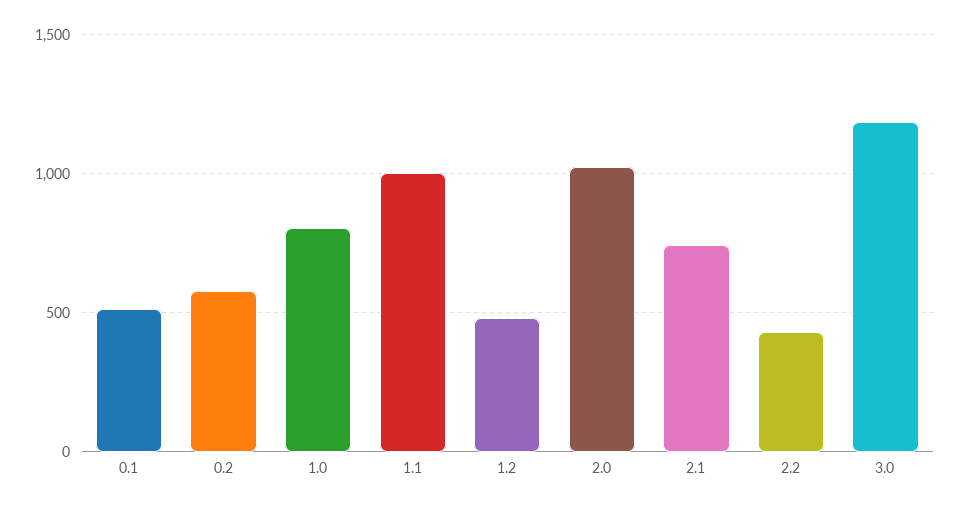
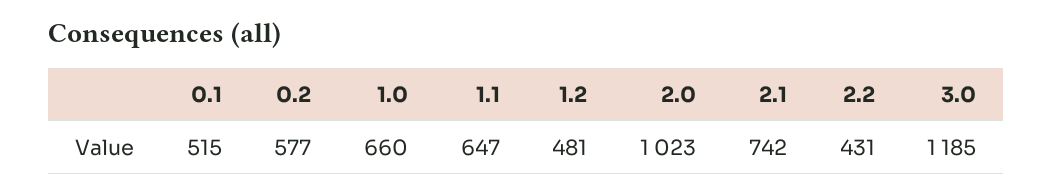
  {
    "0.1": 515,
    "0.2": 577,
-   "1.0": 800,
+   "1.0": 660,
-   "1.1": 1000,
+   "1.1": 647,
    "1.2": 481,
    "2.0": 1023,
    "2.1": 742,
    "2.2": 431,
    "3.0": 1185
  }

